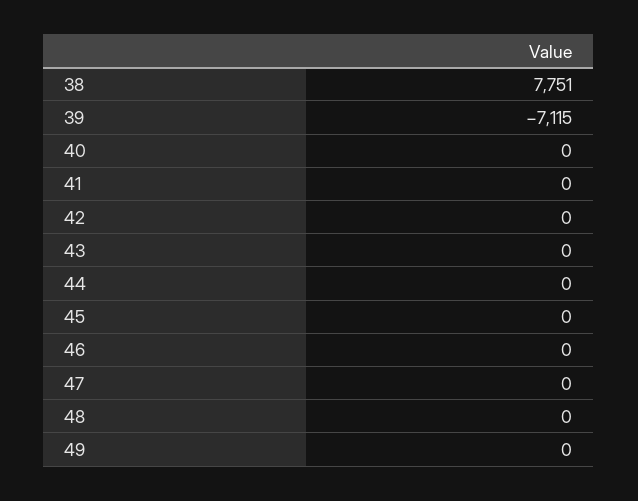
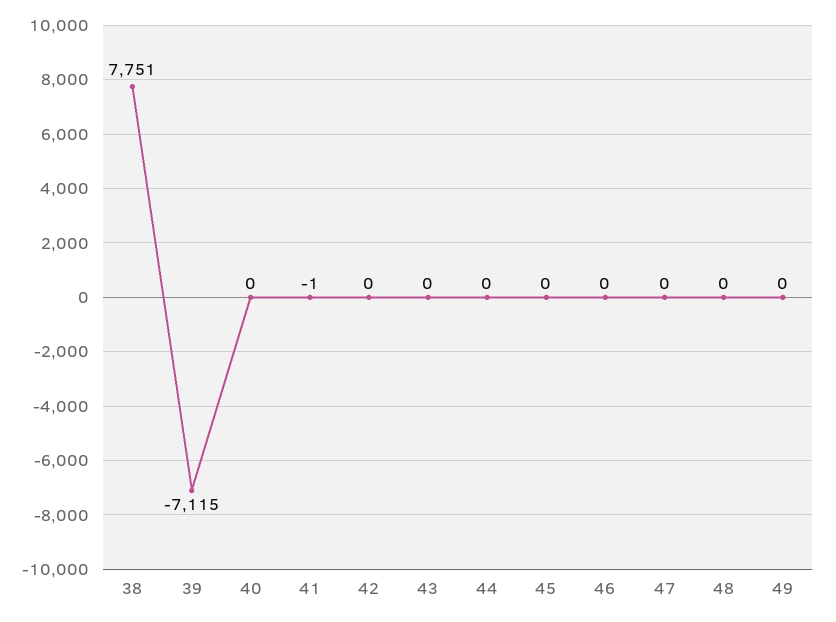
  {
    "38": 7751,
    "39": -7115,
    "40": 0,
-   "41": 0,
+   "41": -1,
    "42": 0,
    "43": 0,
    "44": 0,
    "45": 0,
    "46": 0,
    "47": 0,
    "48": 0,
    "49": 0
  }

